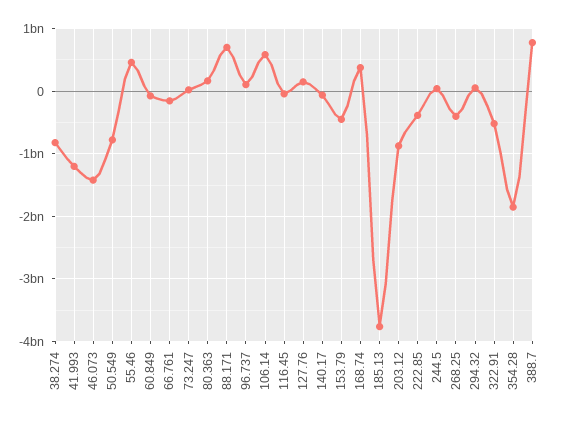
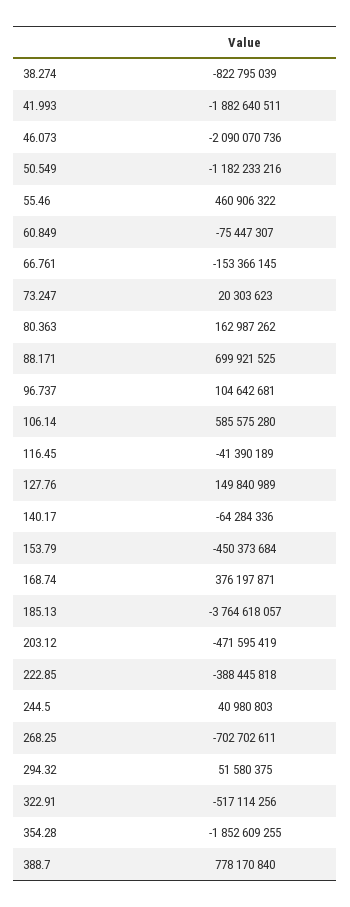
  {
    "38.274": -822795039,
-   "41.993": -1200000000,
+   "41.993": -1882640511,
-   "46.073": -1400000000,
+   "46.073": -2090070736,
-   "50.549": -800000000,
+   "50.549": -1182233216,
    "55.46": 460906322,
    "60.849": -75447307,
    "66.761": -153366145,
    "73.247": 20303623,
    "80.363": 162987262,
    "88.171": 699921525,
    "96.737": 104642681,
    "106.14": 585575280,
    "116.45": -41390189,
    "127.76": 149840989,
    "140.17": -64284336,
    "153.79": -450373684,
    "168.74": 376197871,
    "185.13": -3764618057,
-   "203.12": -900000000,
+   "203.12": -471595419,
    "222.85": -388445818,
    "244.5": 40980803,
-   "268.25": -400000000,
+   "268.25": -702702611,
    "294.32": 51580375,
    "322.91": -517114256,
    "354.28": -1852609255,
    "388.7": 778170840
  }

